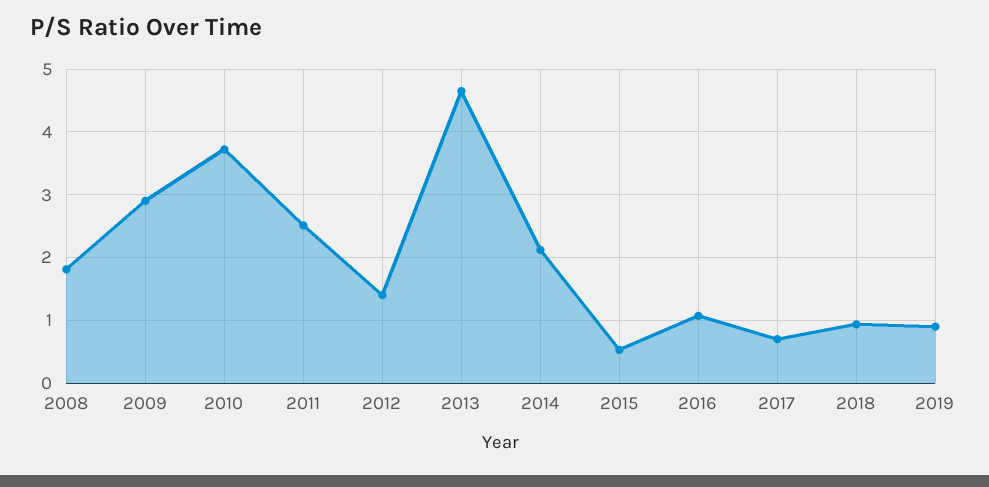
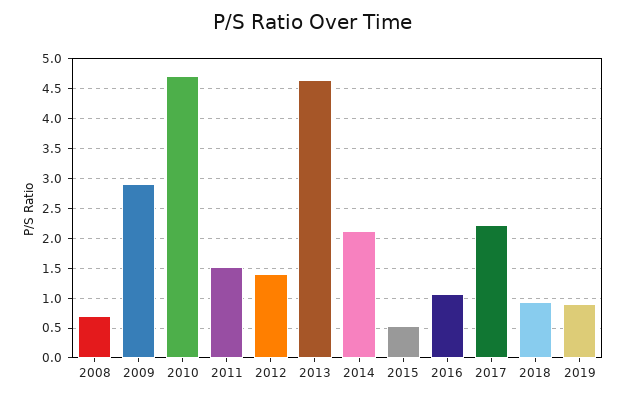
  {
-   "2008": 1.8,
+   "2008": 0.75,
    "2009": 2.9,
-   "2010": 3.7,
+   "2010": 4.75,
-   "2011": 2.5,
+   "2011": 1.5,
    "2012": 1.4,
    "2013": 4.7,
    "2014": 2.1,
    "2015": 0.5,
    "2016": 1.1,
-   "2017": 0.7,
+   "2017": 2.25,
    "2018": 0.9,
    "2019": 0.9
  }

